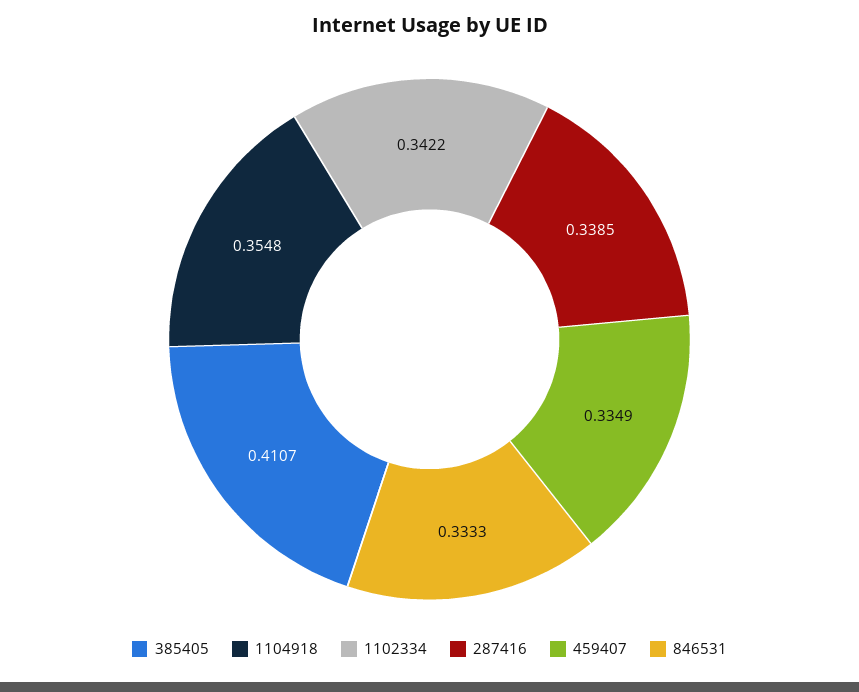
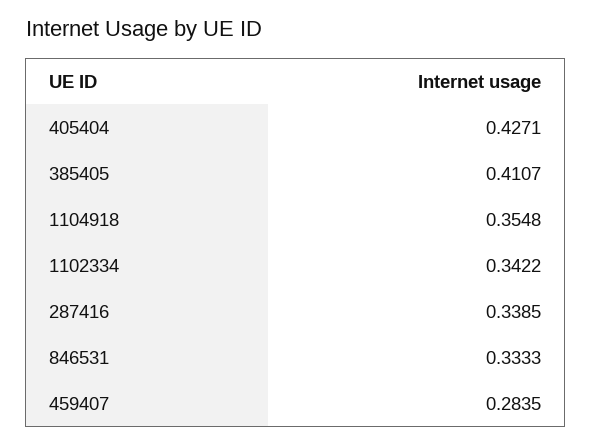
  {
    "385405": 0.4107,
    "1104918": 0.3548,
    "1102334": 0.3422,
    "287416": 0.3385,
-   "459407": 0.3349,
+   "459407": 0.2835,
-   "846531": 0.3333
+   "846531": 0.3333,
+   "405404": 0.4271
  }

